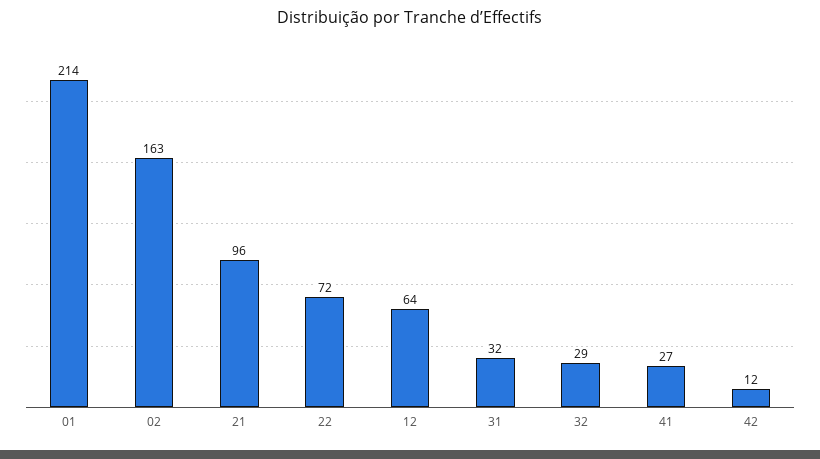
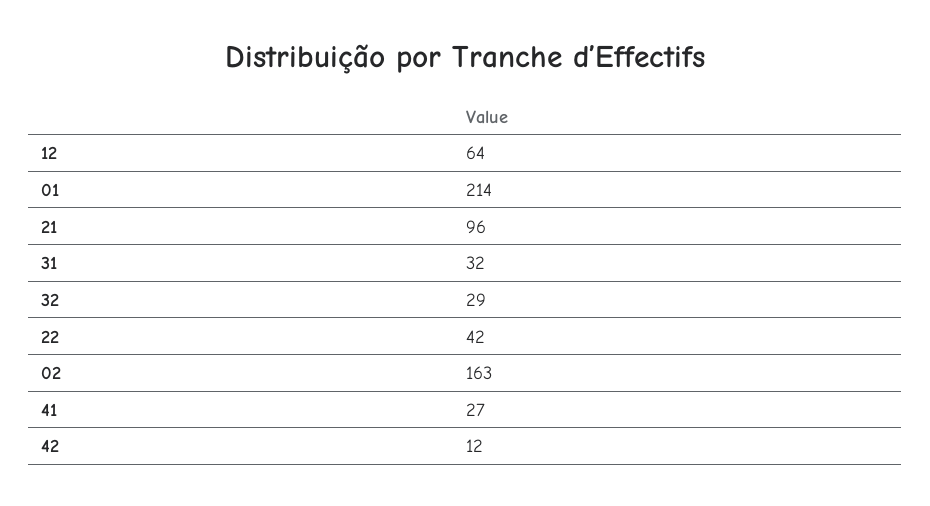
  {
    "01": 214,
    "02": 163,
    "21": 96,
-   "22": 72,
+   "22": 42,
    "12": 64,
    "31": 32,
    "32": 29,
    "41": 27,
    "42": 12
  }

